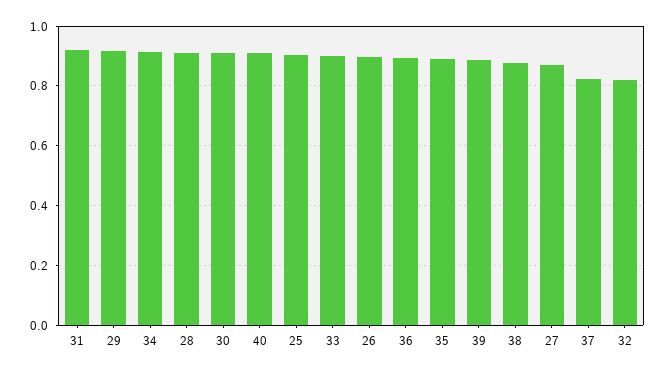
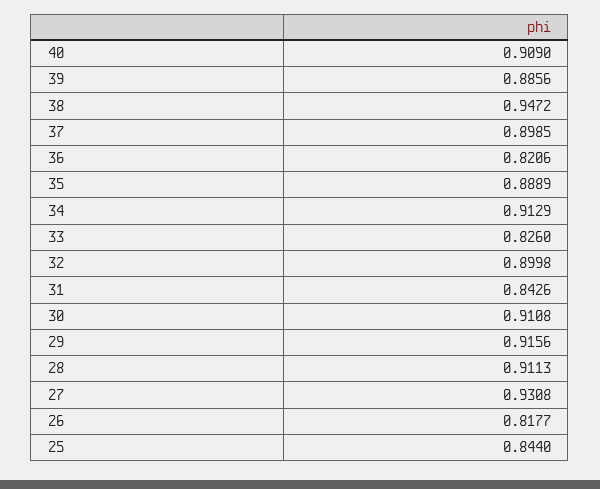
  {
-   "31": 0.925,
+   "31": 0.8426,
    "29": 0.9156,
    "34": 0.9129,
    "28": 0.9113,
    "30": 0.9108,
    "40": 0.909,
-   "25": 0.9,
+   "25": 0.844,
-   "33": 0.9,
+   "33": 0.826,
-   "26": 0.9,
+   "26": 0.8177,
-   "36": 0.9,
+   "36": 0.8206,
    "35": 0.8889,
    "39": 0.8856,
-   "38": 0.875,
+   "38": 0.9472,
-   "27": 0.875,
+   "27": 0.9308,
-   "37": 0.825,
+   "37": 0.8985,
-   "32": 0.825
+   "32": 0.8998
  }

